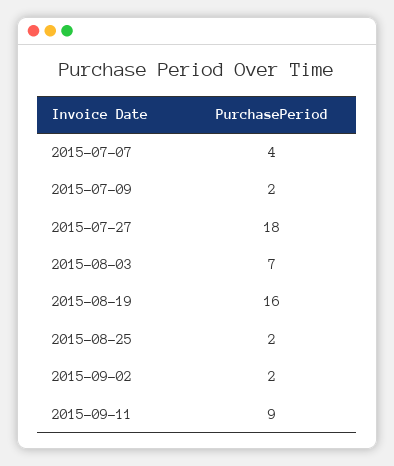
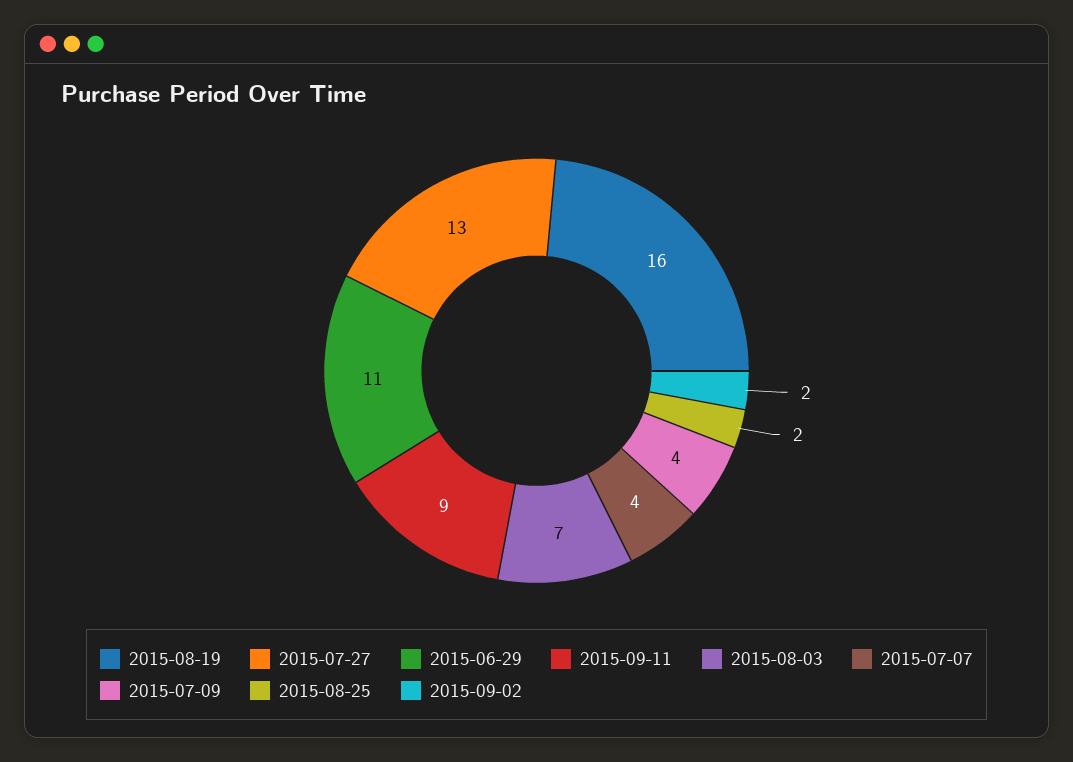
  {
    "2015-07-07": 4,
-   "2015-07-09": 2,
+   "2015-07-09": 4,
-   "2015-07-27": 18,
+   "2015-07-27": 13,
    "2015-08-03": 7,
    "2015-08-19": 16,
    "2015-08-25": 2,
    "2015-09-02": 2,
-   "2015-09-11": 9
+   "2015-09-11": 9,
+   "2015-06-29": 11
  }

